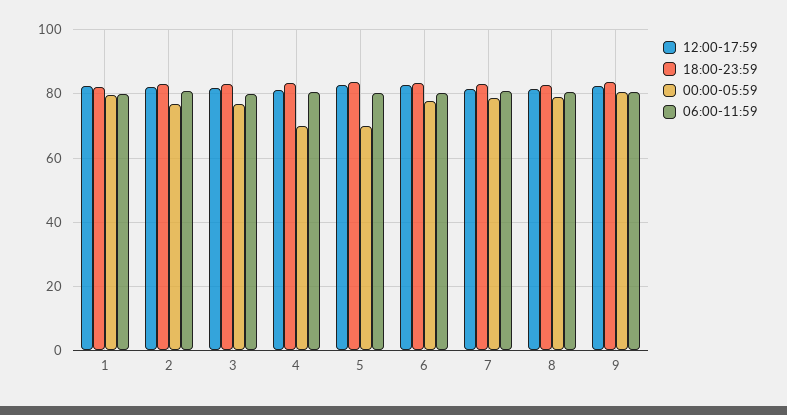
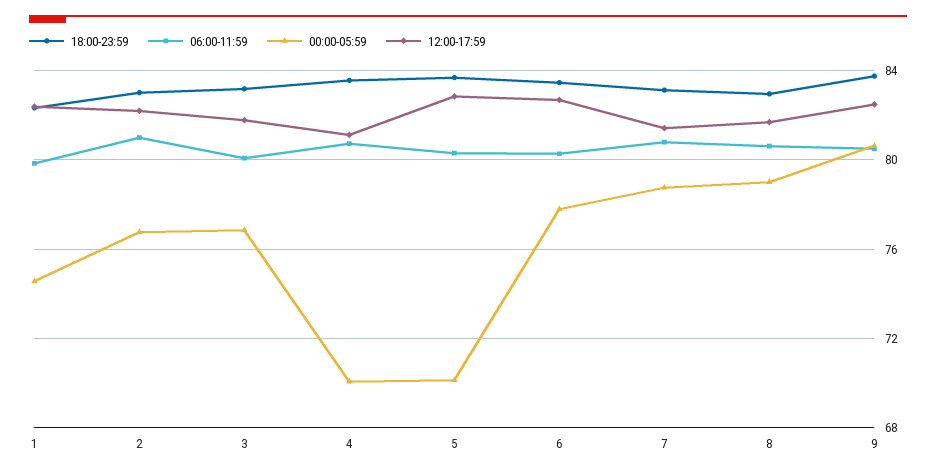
  {
    "12:00-17:59": {
      "1": 82.5,
      "2": 82,
      "3": 82,
      "4": 81,
      "5": 83,
      "6": 82.5,
      "7": 81.5,
      "8": 81.5,
      "9": 82.5
    },
    "18:00-23:59": {
      "1": 82.5,
      "2": 83,
      "3": 83,
      "4": 83.5,
      "5": 83.5,
      "6": 83.5,
      "7": 83,
      "8": 83,
      "9": 84
    },
    "00:00-05:59": {
-     "1": 80,
+     "1": 74.5,
      "2": 77,
      "3": 77,
      "4": 70,
      "5": 70,
      "6": 78,
      "7": 79,
      "8": 79,
      "9": 80.5
    },
    "06:00-11:59": {
      "1": 80,
      "2": 81,
      "3": 80,
      "4": 80.5,
      "5": 80.5,
      "6": 80.5,
      "7": 81,
      "8": 80.5,
      "9": 80.5
    }
  }

